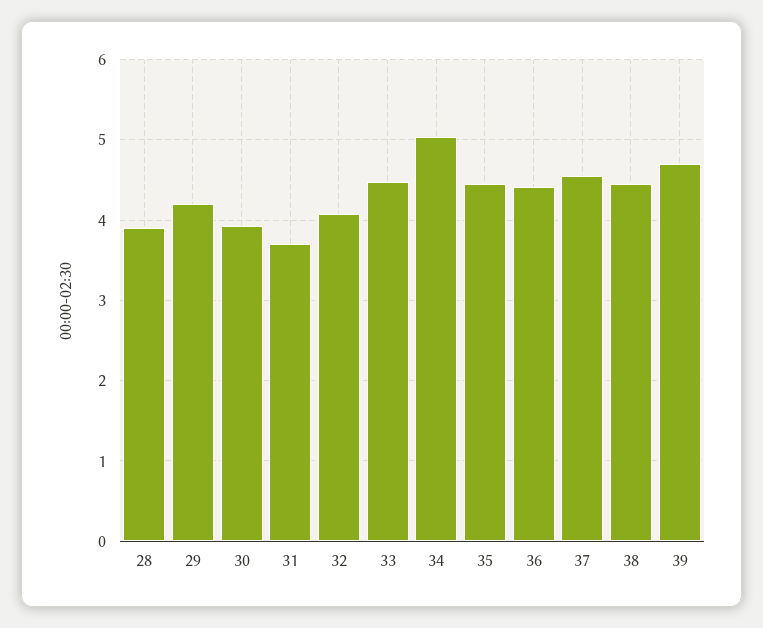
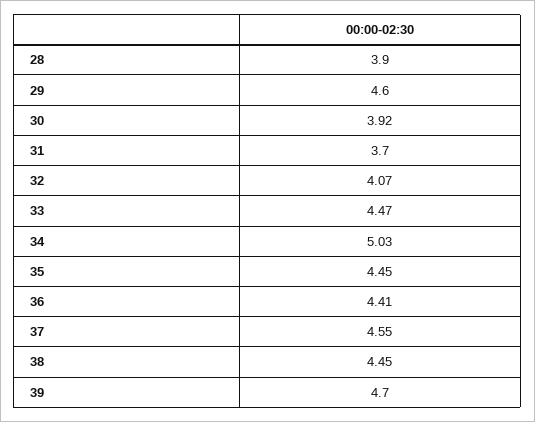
  {
    "28": 3.9,
-   "29": 4.2,
+   "29": 4.6,
    "30": 3.92,
    "31": 3.7,
    "32": 4.07,
    "33": 4.47,
    "34": 5.03,
    "35": 4.45,
    "36": 4.41,
    "37": 4.55,
    "38": 4.45,
    "39": 4.7
  }

